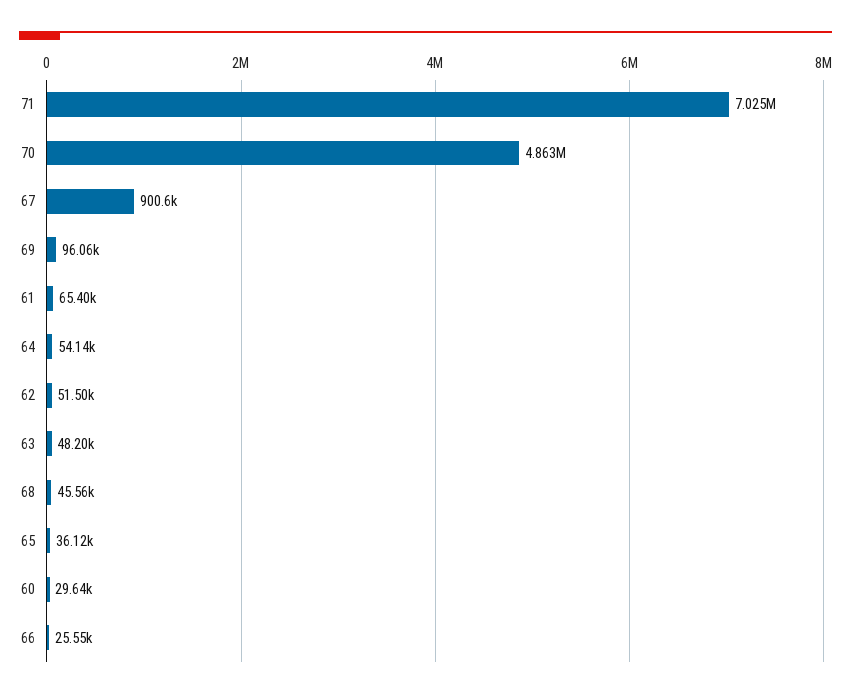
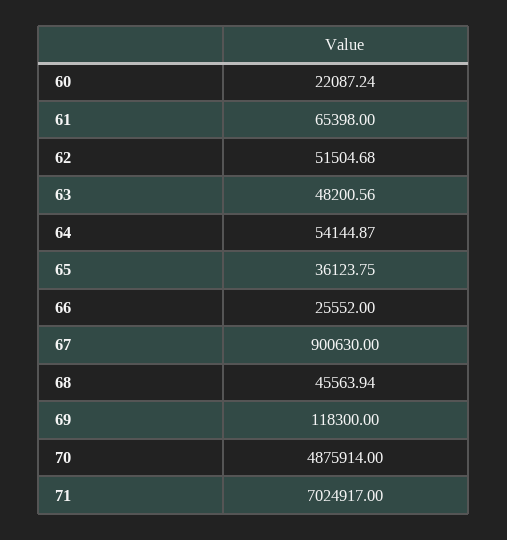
  {
    "71": 7024917,
-   "70": 4863000,
+   "70": 4875914,
    "67": 900630,
-   "69": 96060,
+   "69": 118300,
    "61": 65398,
    "64": 54144.87,
    "62": 51504.68,
    "63": 48200.56,
    "68": 45563.94,
    "65": 36123.75,
-   "60": 29640,
+   "60": 22087.24,
    "66": 25552
  }

